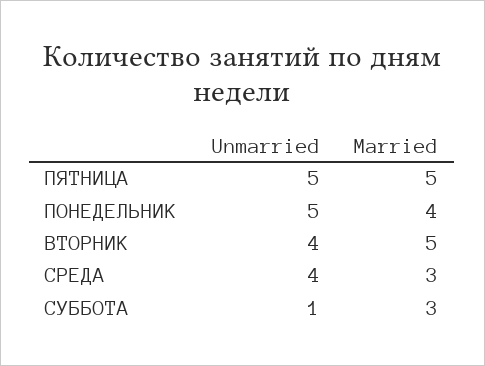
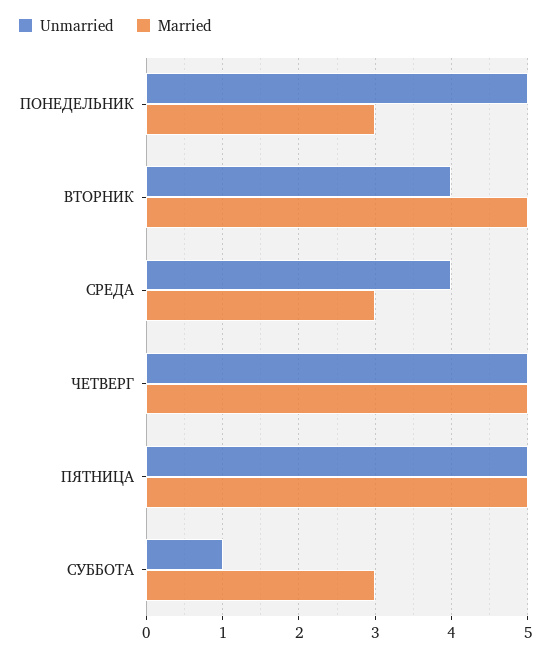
  {
    "Unmarried": {
      "ПЯТНИЦА": 5,
      "ПОНЕДЕЛЬНИК": 5,
      "ВТОРНИК": 4,
      "СРЕДА": 4,
-     "СУББОТА": 1
+     "СУББОТА": 1,
+     "ЧЕТВЕРГ": 5
    },
    "Married": {
      "ПЯТНИЦА": 5,
-     "ПОНЕДЕЛЬНИК": 4,
+     "ПОНЕДЕЛЬНИК": 3,
      "ВТОРНИК": 5,
      "СРЕДА": 3,
-     "СУББОТА": 3
+     "СУББОТА": 3,
+     "ЧЕТВЕРГ": 5
    }
  }

